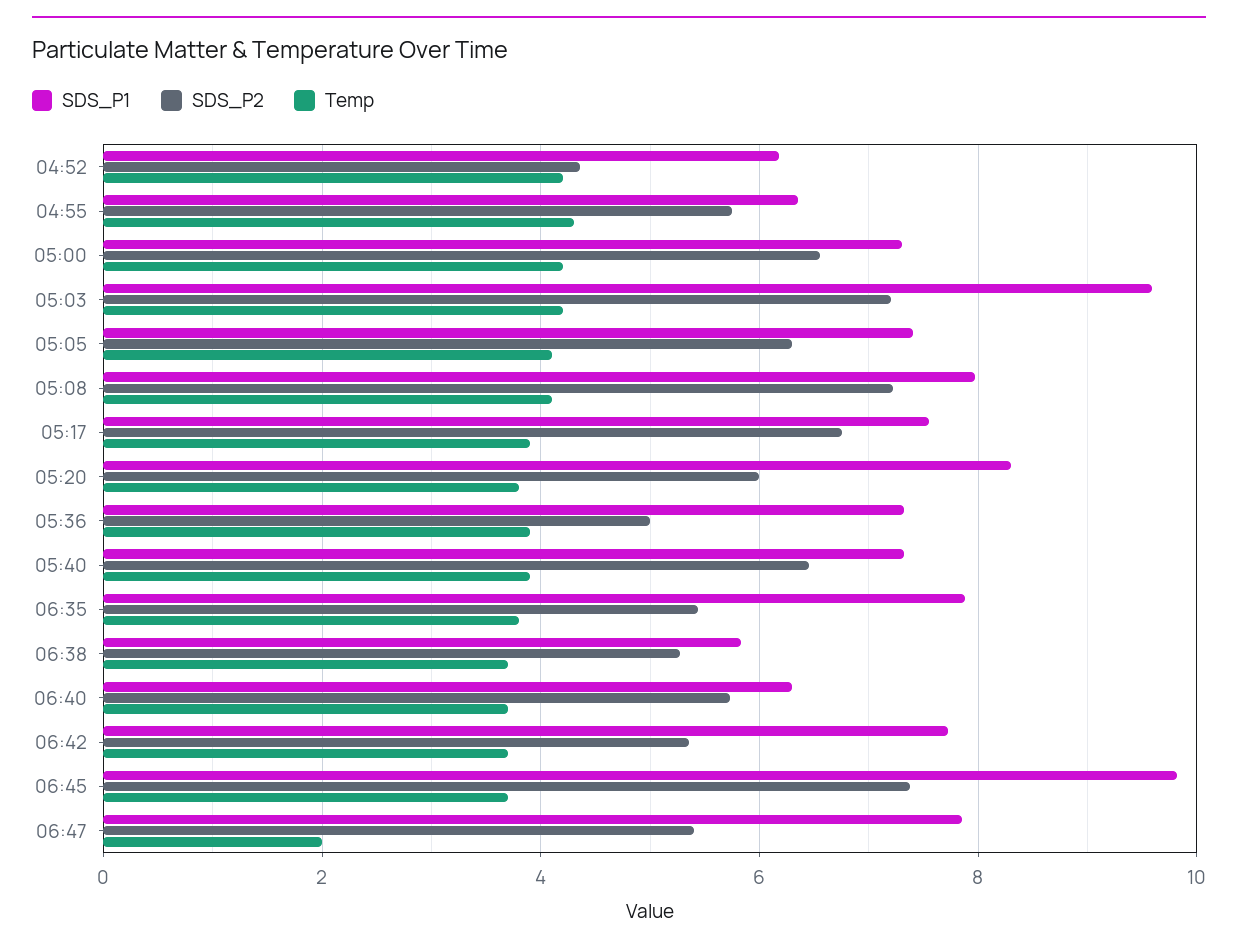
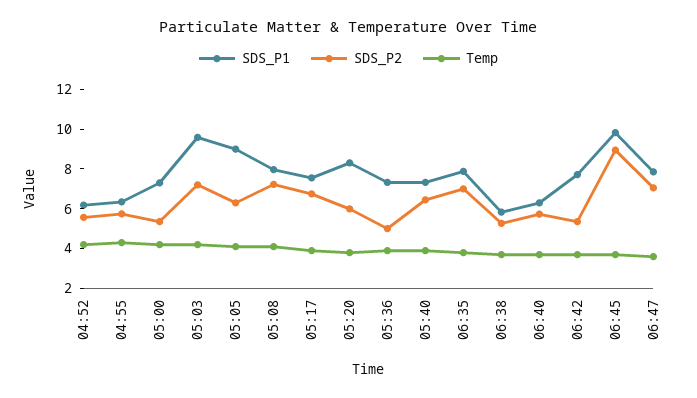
  {
    "SDS_P1": {
      "04:52": 6.2,
      "04:55": 6.4,
      "05:00": 7.4,
      "05:03": 9.6,
-     "05:05": 7.4,
+     "05:05": 9,
      "05:08": 8,
      "05:17": 7.6,
      "05:20": 8.4,
      "05:36": 7.4,
      "05:40": 7.4,
      "06:35": 7.8,
      "06:38": 5.8,
      "06:40": 6.4,
      "06:42": 7.8,
      "06:45": 9.8,
      "06:47": 7.8
    },
    "SDS_P2": {
-     "04:52": 4.4,
+     "04:52": 5.5,
      "04:55": 5.8,
-     "05:00": 6.6,
+     "05:00": 5.5,
      "05:03": 7.2,
      "05:05": 6.4,
      "05:08": 7.2,
      "05:17": 6.8,
      "05:20": 6,
      "05:36": 5,
      "05:40": 6.4,
-     "06:35": 5.4,
+     "06:35": 7,
      "06:38": 5.2,
      "06:40": 5.8,
      "06:42": 5.4,
-     "06:45": 7.4,
+     "06:45": 9,
-     "06:47": 5.4
+     "06:47": 7
    },
    "Temp": {
      "04:52": 4.2,
      "04:55": 4.4,
      "05:00": 4.2,
      "05:03": 4.2,
      "05:05": 4.2,
      "05:08": 4.2,
      "05:17": 4,
      "05:20": 3.8,
      "05:36": 4,
      "05:40": 4,
      "06:35": 3.8,
      "06:38": 3.8,
      "06:40": 3.8,
      "06:42": 3.8,
      "06:45": 3.8,
-     "06:47": 2
+     "06:47": 3.5
    }
  }

